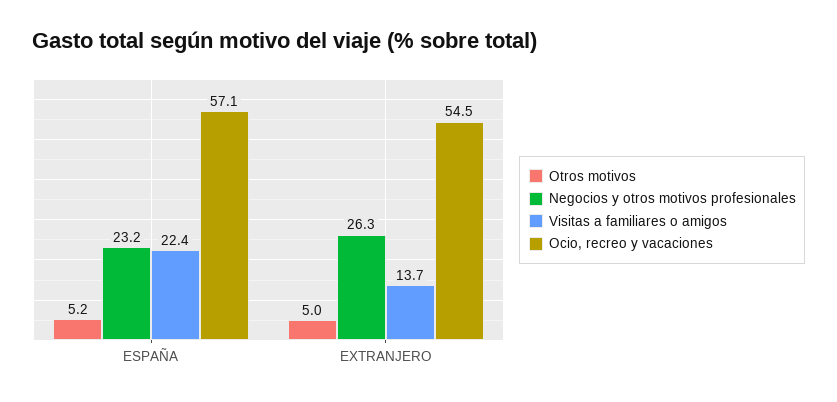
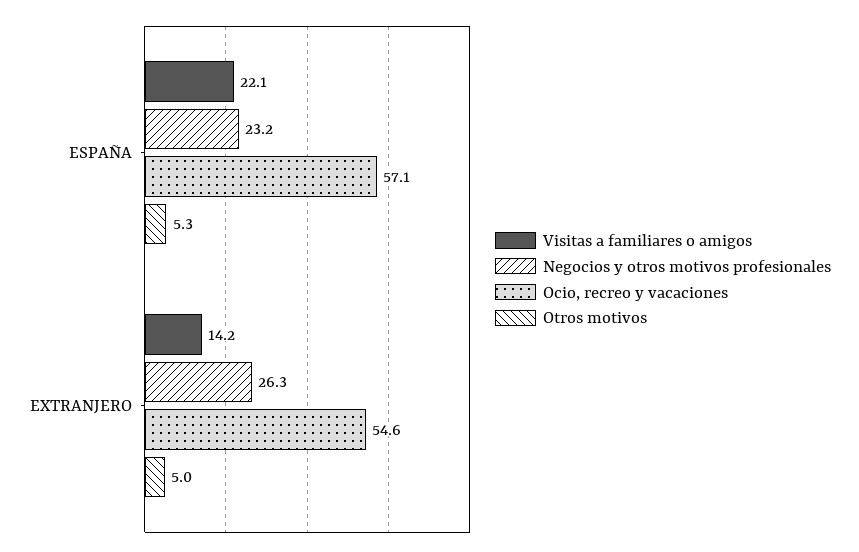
  {
    "Otros motivos": {
-     "ESPAÑA": 5.2,
+     "ESPAÑA": 5.3,
      "EXTRANJERO": 5
    },
    "Negocios y otros motivos profesionales": {
      "ESPAÑA": 23.2,
      "EXTRANJERO": 26.3
    },
    "Visitas a familiares o amigos": {
-     "ESPAÑA": 22.4,
+     "ESPAÑA": 22.1,
-     "EXTRANJERO": 13.7
+     "EXTRANJERO": 14.2
    },
    "Ocio, recreo y vacaciones": {
      "ESPAÑA": 57.1,
-     "EXTRANJERO": 54.5
+     "EXTRANJERO": 54.6
    }
  }

